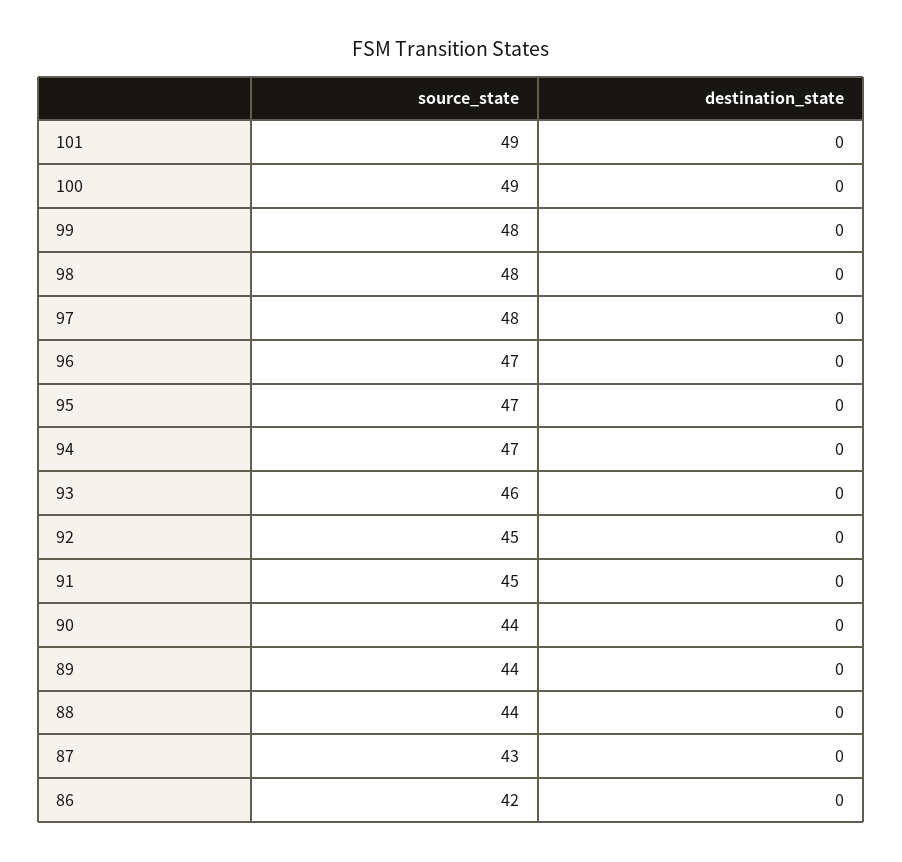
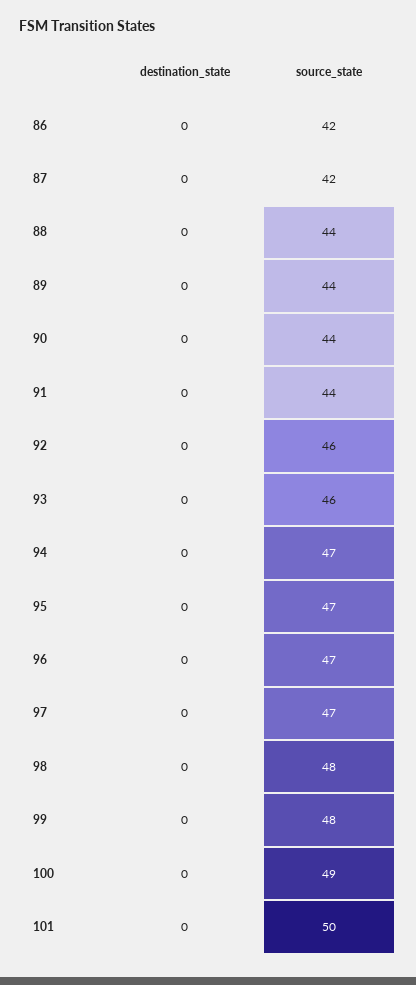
  {
    "source_state": {
-     "101": 49,
+     "101": 50,
      "100": 49,
      "99": 48,
      "98": 48,
-     "97": 48,
+     "97": 47,
      "96": 47,
      "95": 47,
      "94": 47,
      "93": 46,
-     "92": 45,
+     "92": 46,
-     "91": 45,
+     "91": 44,
      "90": 44,
      "89": 44,
      "88": 44,
-     "87": 43,
+     "87": 42,
      "86": 42
    },
    "destination_state": {
      "101": 0,
      "100": 0,
      "99": 0,
      "98": 0,
      "97": 0,
      "96": 0,
      "95": 0,
      "94": 0,
      "93": 0,
      "92": 0,
      "91": 0,
      "90": 0,
      "89": 0,
      "88": 0,
      "87": 0,
      "86": 0
    }
  }

